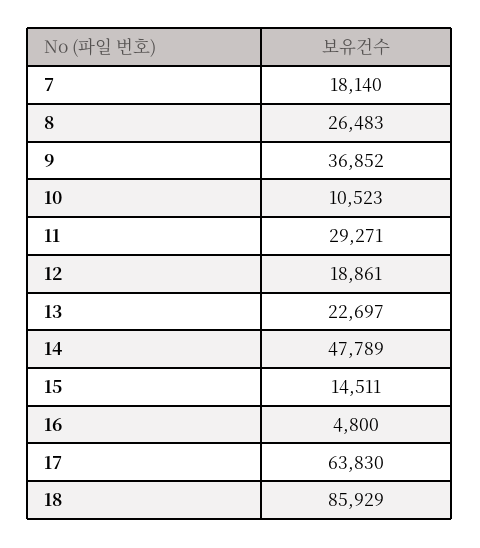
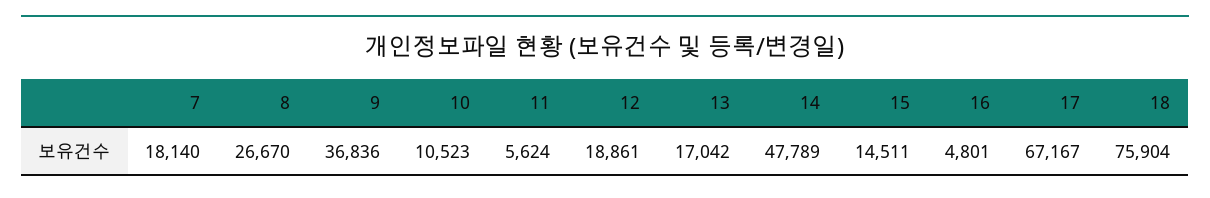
  {
    "7": 18140,
-   "8": 26483,
+   "8": 26670,
-   "9": 36852,
+   "9": 36836,
    "10": 10523,
-   "11": 29271,
+   "11": 5624,
    "12": 18861,
-   "13": 22697,
+   "13": 17042,
    "14": 47789,
    "15": 14511,
-   "16": 4800,
+   "16": 4801,
-   "17": 63830,
+   "17": 67167,
-   "18": 85929
+   "18": 75904
  }

